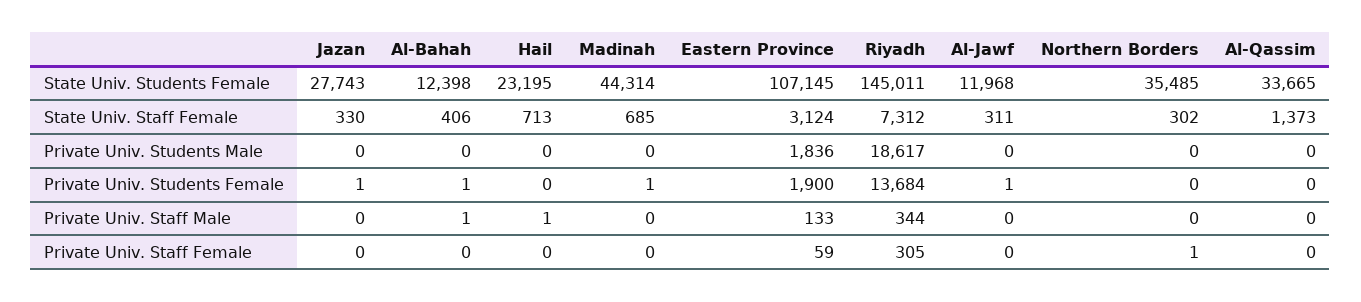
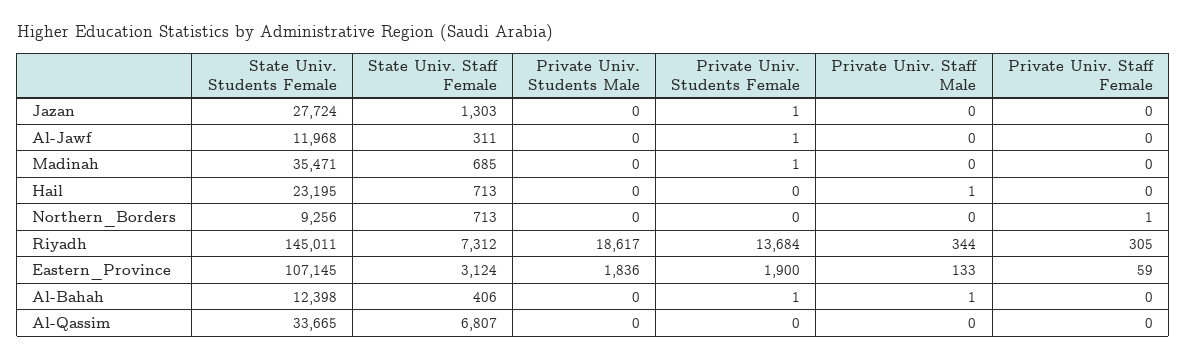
  {
    "Jazan": {
-     "State Univ. Students Female": 27743,
+     "State Univ. Students Female": 27724,
-     "State Univ. Staff Female": 330,
+     "State Univ. Staff Female": 1303,
      "Private Univ. Students Male": 0,
      "Private Univ. Students Female": 1,
      "Private Univ. Staff Male": 0,
      "Private Univ. Staff Female": 0
    },
    "Al-Bahah": {
      "State Univ. Students Female": 12398,
      "State Univ. Staff Female": 406,
      "Private Univ. Students Male": 0,
      "Private Univ. Students Female": 1,
      "Private Univ. Staff Male": 1,
      "Private Univ. Staff Female": 0
    },
    "Hail": {
      "State Univ. Students Female": 23195,
      "State Univ. Staff Female": 713,
      "Private Univ. Students Male": 0,
      "Private Univ. Students Female": 0,
      "Private Univ. Staff Male": 1,
      "Private Univ. Staff Female": 0
    },
    "Madinah": {
-     "State Univ. Students Female": 44314,
+     "State Univ. Students Female": 35471,
      "State Univ. Staff Female": 685,
      "Private Univ. Students Male": 0,
      "Private Univ. Students Female": 1,
      "Private Univ. Staff Male": 0,
      "Private Univ. Staff Female": 0
    },
    "Eastern Province": {
      "State Univ. Students Female": 107145,
      "State Univ. Staff Female": 3124,
      "Private Univ. Students Male": 1836,
      "Private Univ. Students Female": 1900,
      "Private Univ. Staff Male": 133,
      "Private Univ. Staff Female": 59
    },
    "Riyadh": {
      "State Univ. Students Female": 145011,
      "State Univ. Staff Female": 7312,
      "Private Univ. Students Male": 18617,
      "Private Univ. Students Female": 13684,
      "Private Univ. Staff Male": 344,
      "Private Univ. Staff Female": 305
    },
    "Al-Jawf": {
      "State Univ. Students Female": 11968,
      "State Univ. Staff Female": 311,
      "Private Univ. Students Male": 0,
      "Private Univ. Students Female": 1,
      "Private Univ. Staff Male": 0,
      "Private Univ. Staff Female": 0
    },
    "Northern Borders": {
-     "State Univ. Students Female": 35485,
+     "State Univ. Students Female": 9256,
-     "State Univ. Staff Female": 302,
+     "State Univ. Staff Female": 713,
      "Private Univ. Students Male": 0,
      "Private Univ. Students Female": 0,
      "Private Univ. Staff Male": 0,
      "Private Univ. Staff Female": 1
    },
    "Al-Qassim": {
      "State Univ. Students Female": 33665,
-     "State Univ. Staff Female": 1373,
+     "State Univ. Staff Female": 6807,
      "Private Univ. Students Male": 0,
      "Private Univ. Students Female": 0,
      "Private Univ. Staff Male": 0,
      "Private Univ. Staff Female": 0
    }
  }

